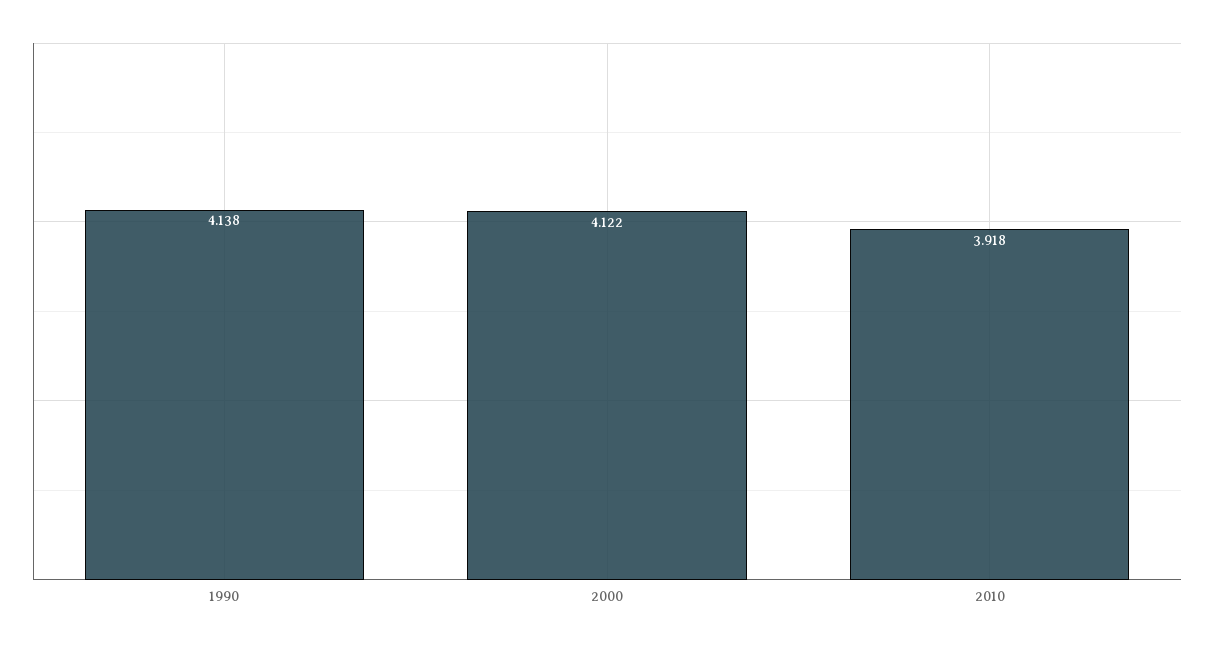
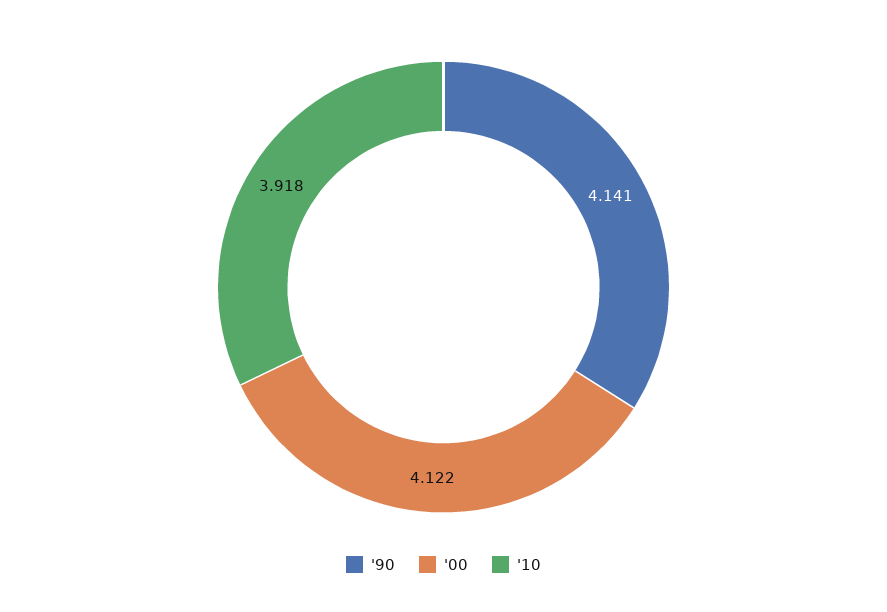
  {
-   "1990": 4.138,
+   "1990": 4.141,
    "2000": 4.122,
    "2010": 3.918
  }

